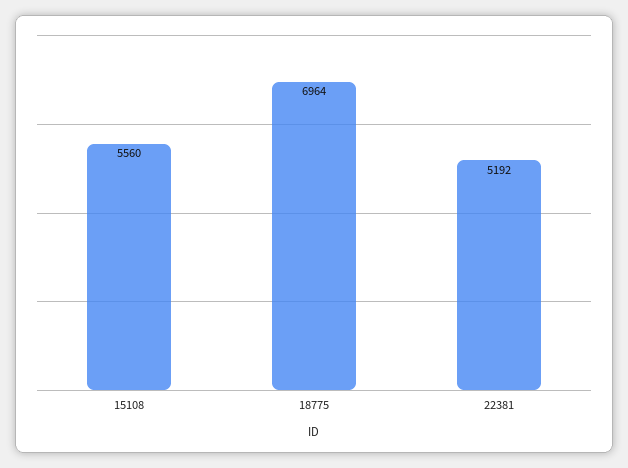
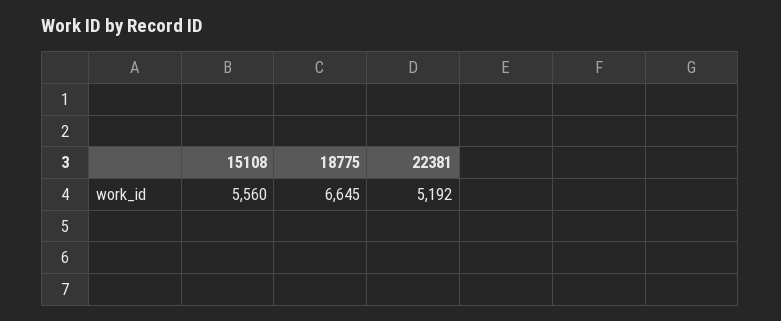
  {
    "15108": 5560,
-   "18775": 6964,
+   "18775": 6645,
    "22381": 5192
  }

